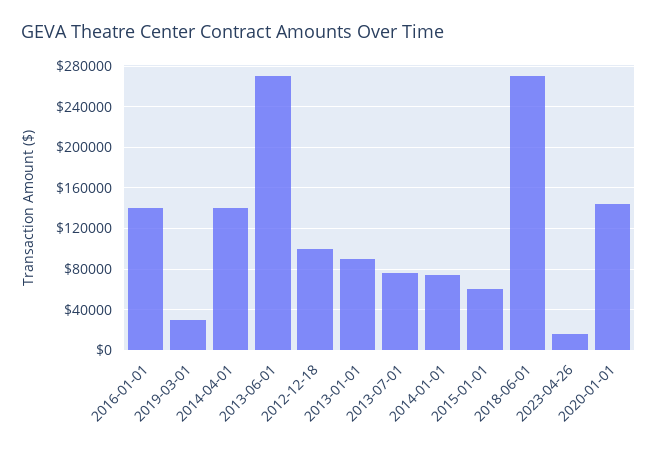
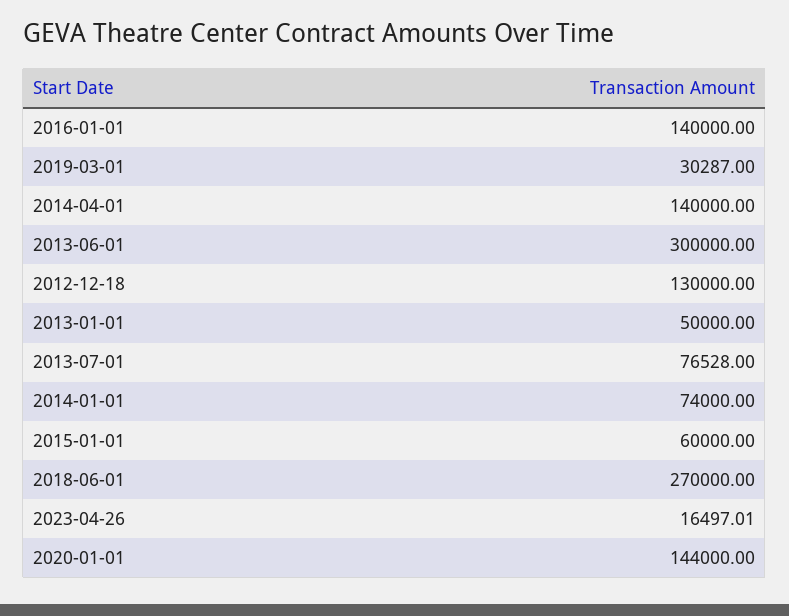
  {
    "2016-01-01": 140000,
    "2019-03-01": 30287,
    "2014-04-01": 140000,
-   "2013-06-01": 270000,
+   "2013-06-01": 300000,
-   "2012-12-18": 100000,
+   "2012-12-18": 130000,
-   "2013-01-01": 90000,
+   "2013-01-01": 50000,
    "2013-07-01": 76528,
    "2014-01-01": 74000,
    "2015-01-01": 60000,
    "2018-06-01": 270000,
    "2023-04-26": 16497.01,
    "2020-01-01": 144000
  }

